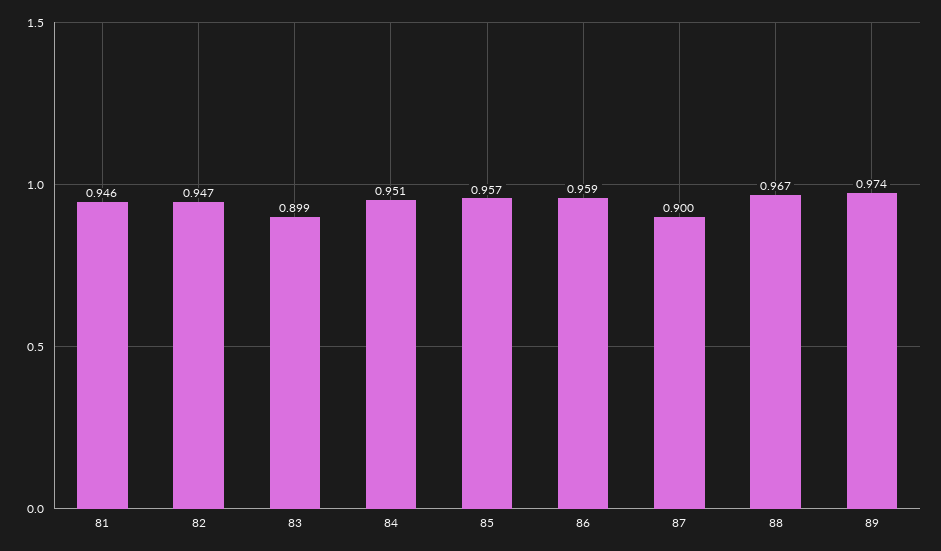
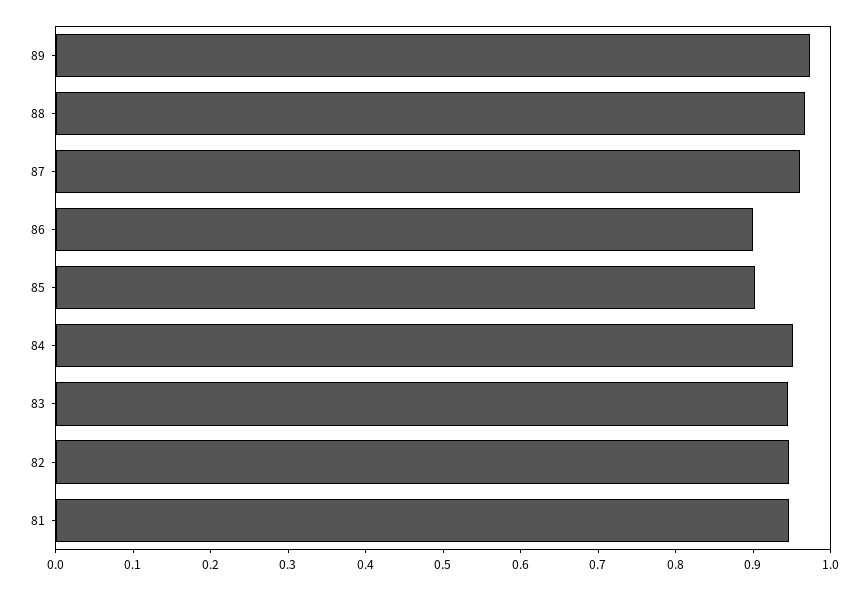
  {
    "81": 0.946,
    "82": 0.947,
-   "83": 0.899,
+   "83": 0.94,
    "84": 0.951,
-   "85": 0.957,
+   "85": 0.9,
-   "86": 0.959,
+   "86": 0.9,
-   "87": 0.9,
+   "87": 0.96,
    "88": 0.967,
    "89": 0.974
  }

